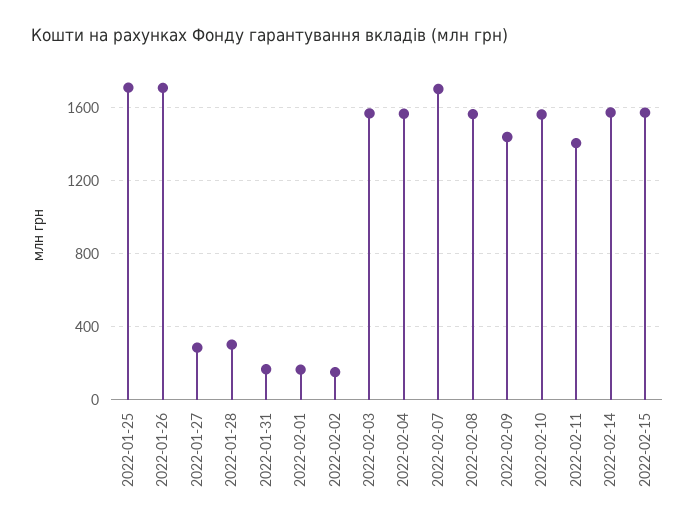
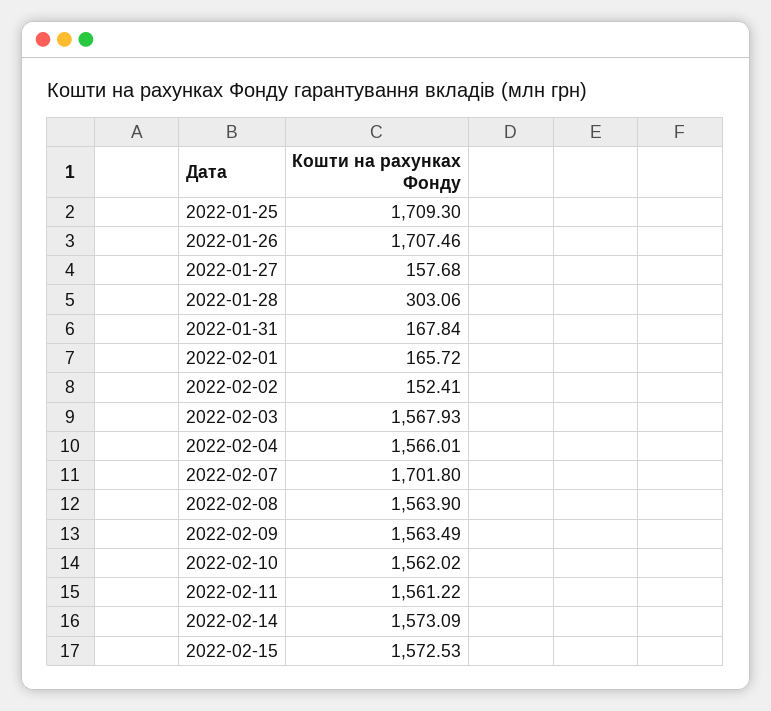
  {
    "2022-01-25": 1709.3,
    "2022-01-26": 1707.46,
-   "2022-01-27": 300,
+   "2022-01-27": 157.68,
    "2022-01-28": 303.06,
    "2022-01-31": 167.84,
    "2022-02-01": 165.72,
    "2022-02-02": 152.41,
    "2022-02-03": 1567.93,
    "2022-02-04": 1566.01,
    "2022-02-07": 1701.8,
    "2022-02-08": 1563.9,
-   "2022-02-09": 1450,
+   "2022-02-09": 1563.49,
    "2022-02-10": 1562.02,
-   "2022-02-11": 1400,
+   "2022-02-11": 1561.22,
    "2022-02-14": 1573.09,
    "2022-02-15": 1572.53
  }

